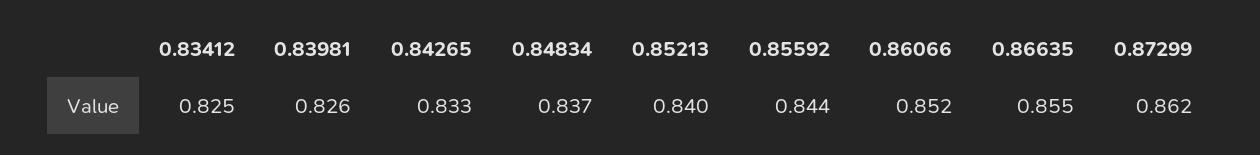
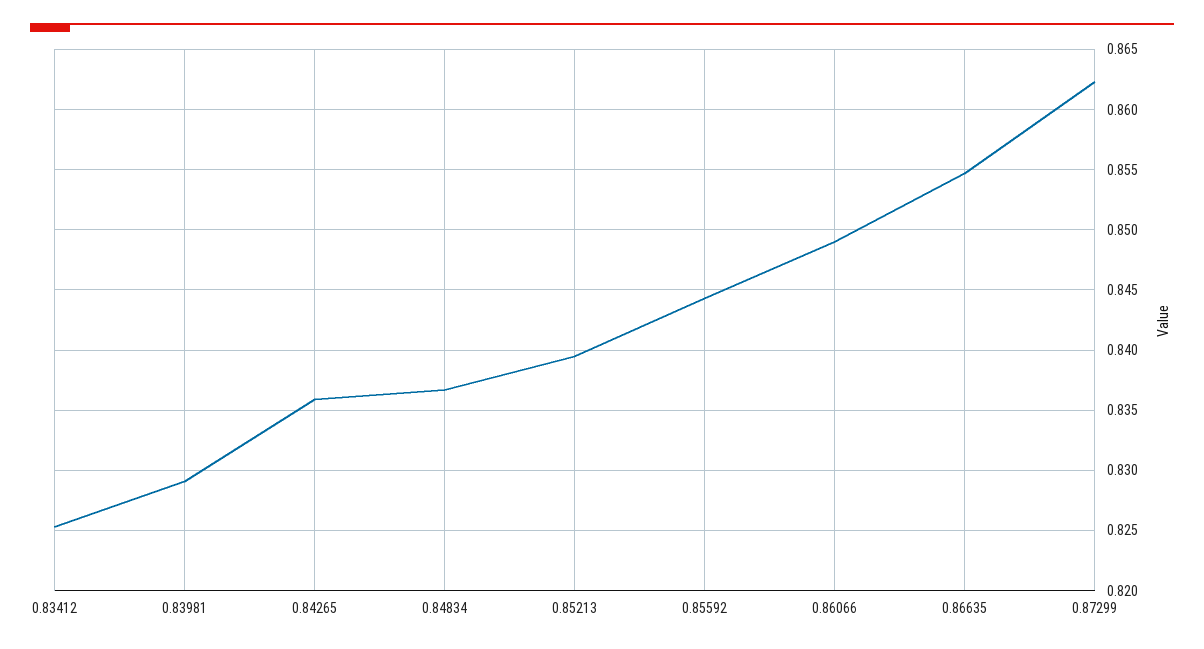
  {
    "0.83412": 0.825,
-   "0.83981": 0.826,
+   "0.83981": 0.829,
-   "0.84265": 0.833,
+   "0.84265": 0.836,
    "0.84834": 0.837,
    "0.85213": 0.84,
    "0.85592": 0.844,
-   "0.86066": 0.852,
+   "0.86066": 0.849,
    "0.86635": 0.855,
    "0.87299": 0.862
  }

